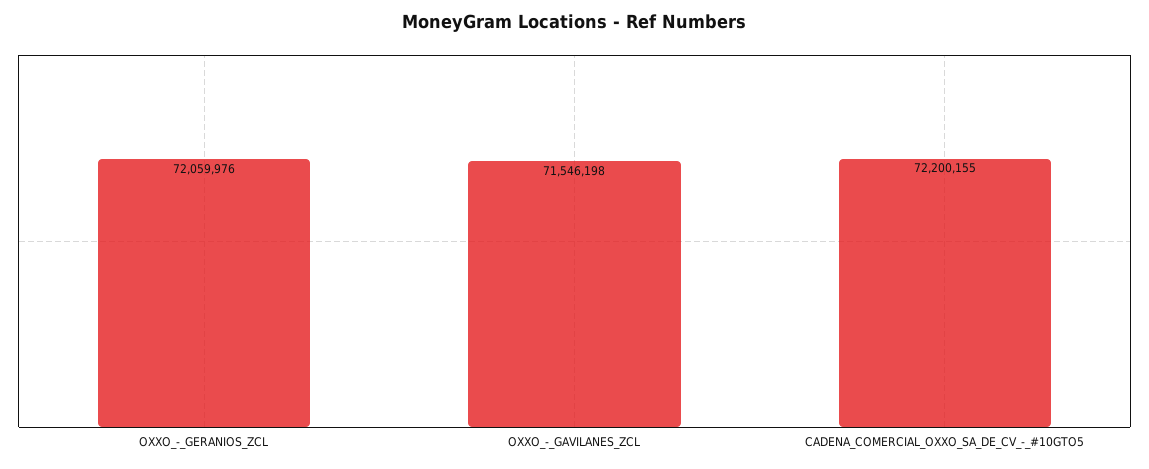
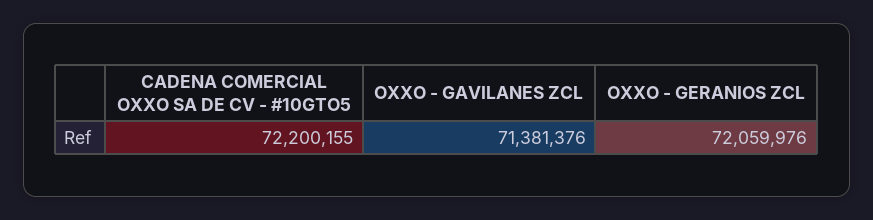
  {
    "OXXO_-_GERANIOS_ZCL": 72059976,
-   "OXXO_-_GAVILANES_ZCL": 71546198,
+   "OXXO_-_GAVILANES_ZCL": 71381376,
    "CADENA_COMERCIAL_OXXO_SA_DE_CV_-_#10GTO5": 72200155
  }

